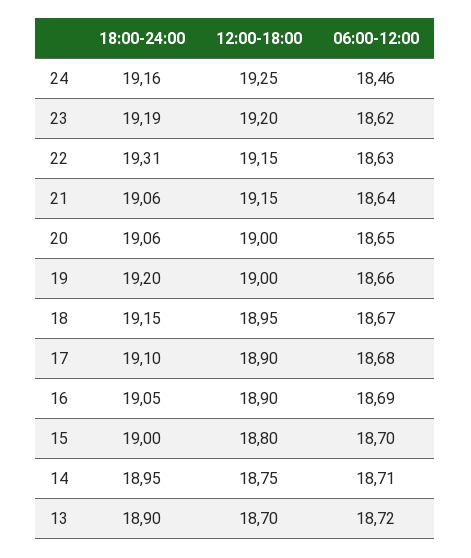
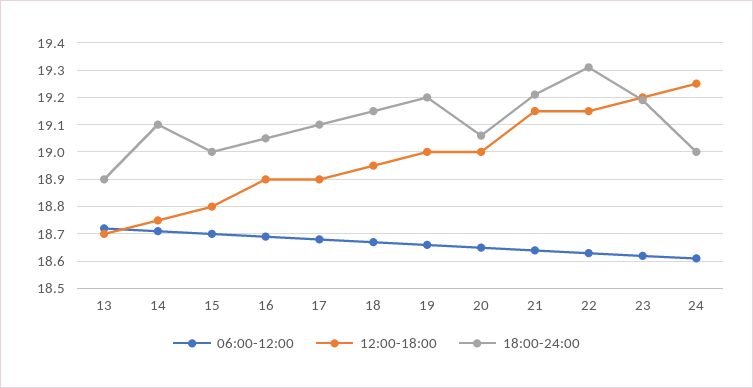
  {
    "18:00-24:00": {
-     "24": 19.16,
+     "24": 19,
      "23": 19.19,
      "22": 19.31,
-     "21": 19.06,
+     "21": 19.2,
      "20": 19.06,
      "19": 19.2,
      "18": 19.15,
      "17": 19.1,
      "16": 19.05,
      "15": 19,
-     "14": 18.95,
+     "14": 19.1,
      "13": 18.9
    },
    "12:00-18:00": {
      "24": 19.25,
      "23": 19.2,
      "22": 19.15,
      "21": 19.15,
      "20": 19,
      "19": 19,
      "18": 18.95,
      "17": 18.9,
      "16": 18.9,
      "15": 18.8,
      "14": 18.75,
      "13": 18.7
    },
    "06:00-12:00": {
-     "24": 18.46,
+     "24": 18.6,
      "23": 18.62,
      "22": 18.63,
      "21": 18.64,
      "20": 18.65,
      "19": 18.66,
      "18": 18.67,
      "17": 18.68,
      "16": 18.69,
      "15": 18.7,
      "14": 18.71,
      "13": 18.72
    }
  }

